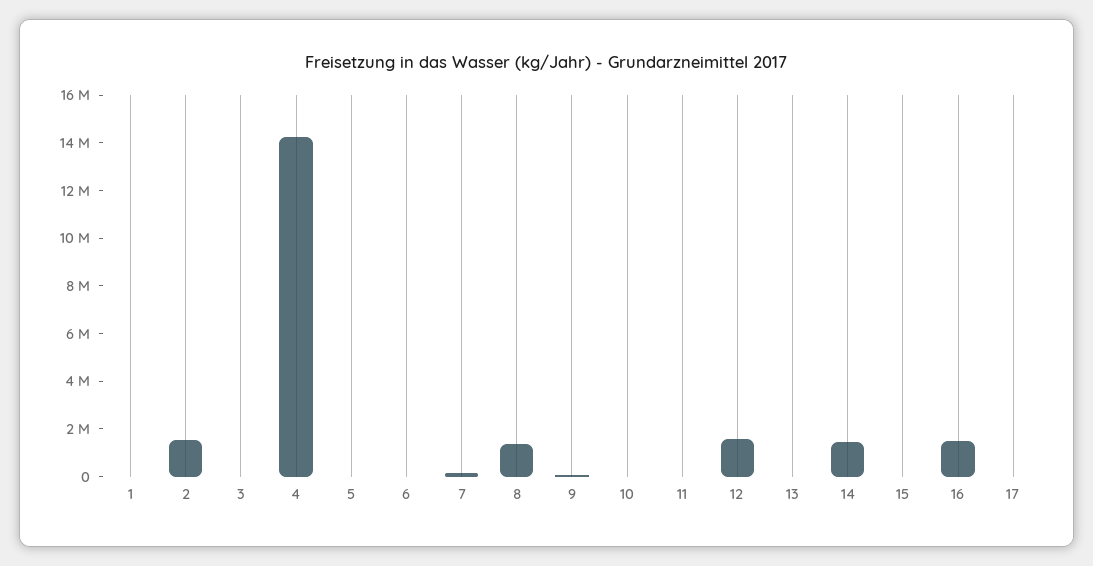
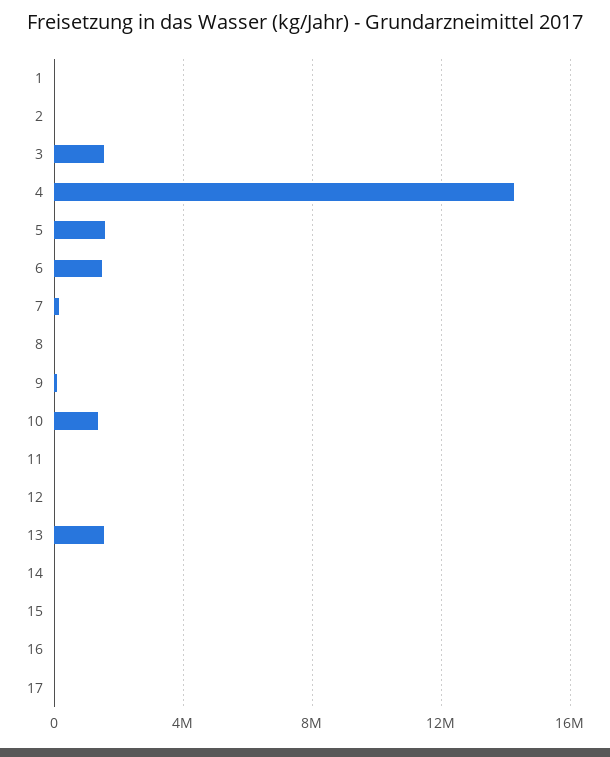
  {
    "1": 0,
-   "2": 1500000,
+   "2": 0,
-   "3": 0,
+   "3": 1500000,
    "4": 14500000,
-   "5": 0,
+   "5": 1500000,
-   "6": 0,
+   "6": 1500000,
    "7": 0,
-   "8": 1500000,
+   "8": 0,
    "9": 0,
-   "10": 0,
+   "10": 1500000,
    "11": 0,
-   "12": 1500000,
+   "12": 0,
-   "13": 0,
+   "13": 1500000,
-   "14": 1500000,
+   "14": 0,
    "15": 0,
-   "16": 1500000,
+   "16": 0,
    "17": 0
  }

